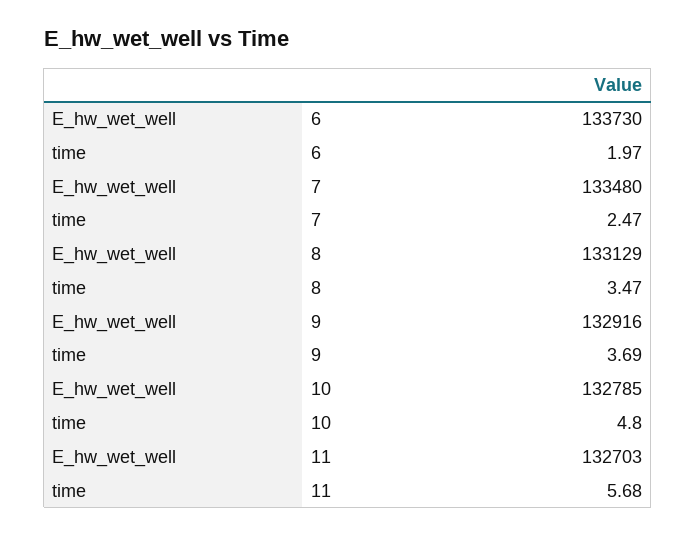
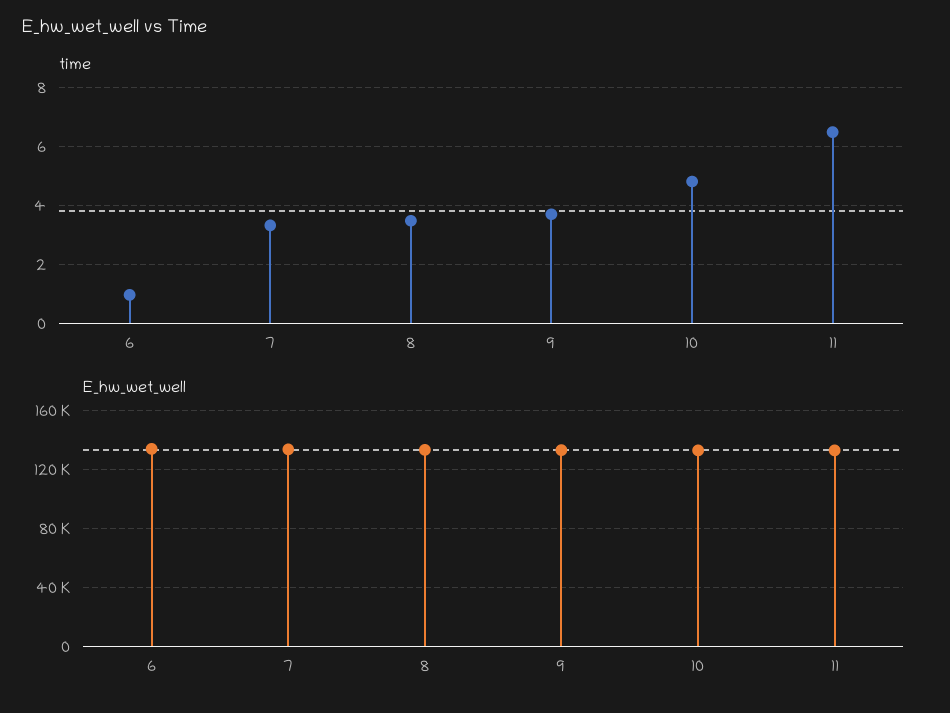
  {
    "E_hw_wet_well": {
      "6": 133730,
      "7": 133480,
      "8": 133129,
      "9": 132916,
      "10": 132785,
      "11": 132703
    },
    "time": {
-     "6": 1.97,
+     "6": 1,
-     "7": 2.47,
+     "7": 3.25,
      "8": 3.47,
      "9": 3.69,
      "10": 4.8,
-     "11": 5.68
+     "11": 6.5
    }
  }

